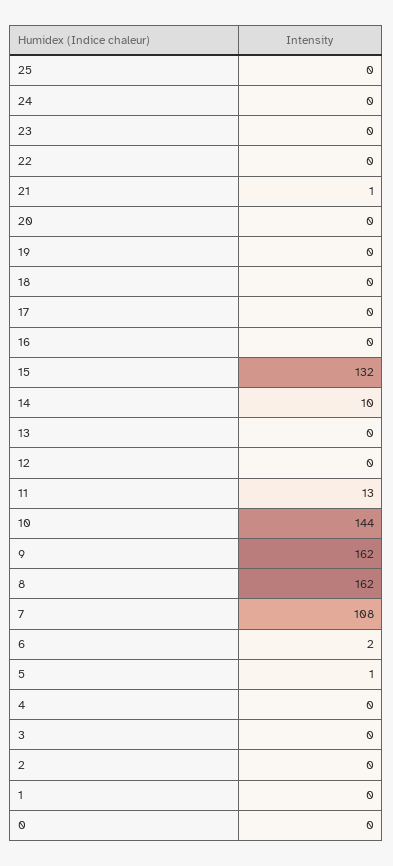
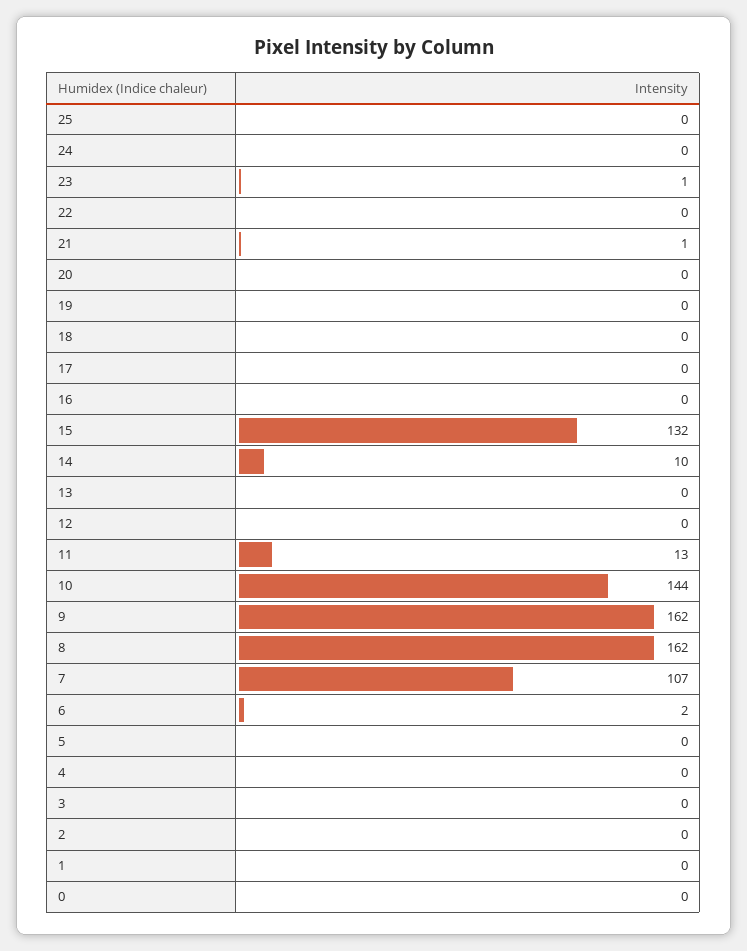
  {
    "25": 0,
    "24": 0,
-   "23": 0,
+   "23": 1,
    "22": 0,
    "21": 1,
    "20": 0,
    "19": 0,
    "18": 0,
    "17": 0,
    "16": 0,
    "15": 132,
    "14": 10,
    "13": 0,
    "12": 0,
    "11": 13,
    "10": 144,
    "9": 162,
    "8": 162,
-   "7": 108,
+   "7": 107,
    "6": 2,
-   "5": 1,
+   "5": 0,
    "4": 0,
    "3": 0,
    "2": 0,
    "1": 0,
    "0": 0
  }

